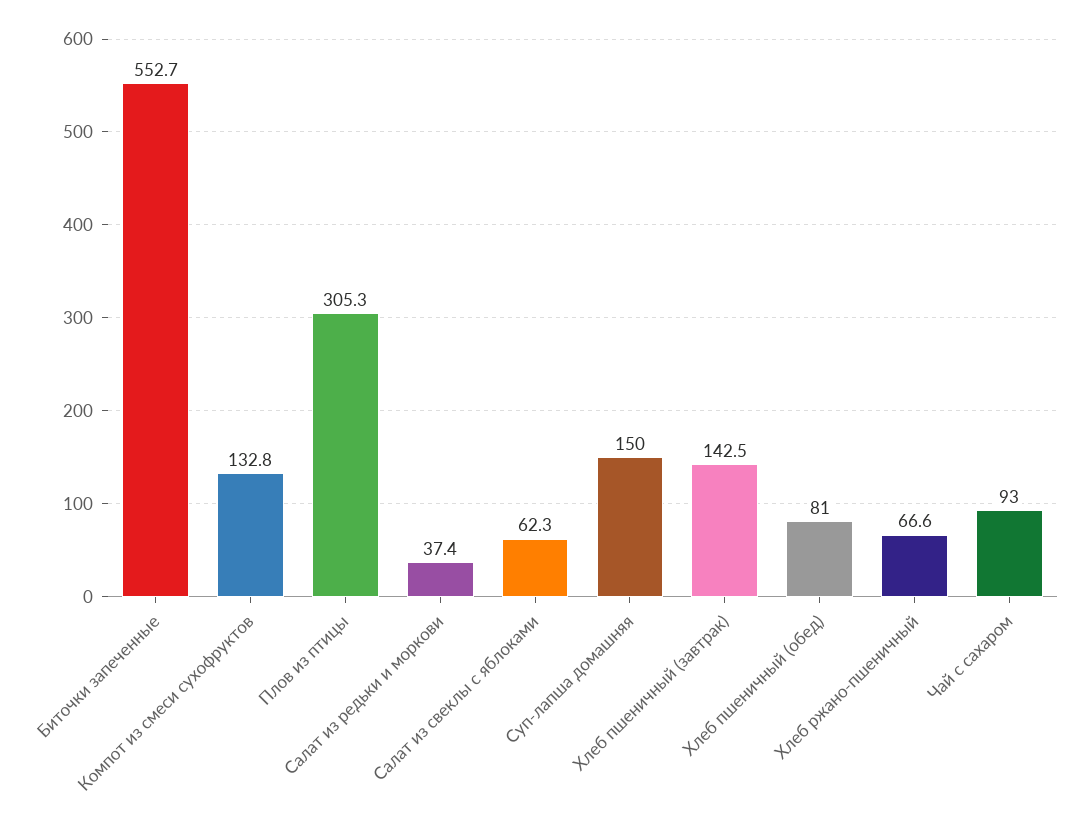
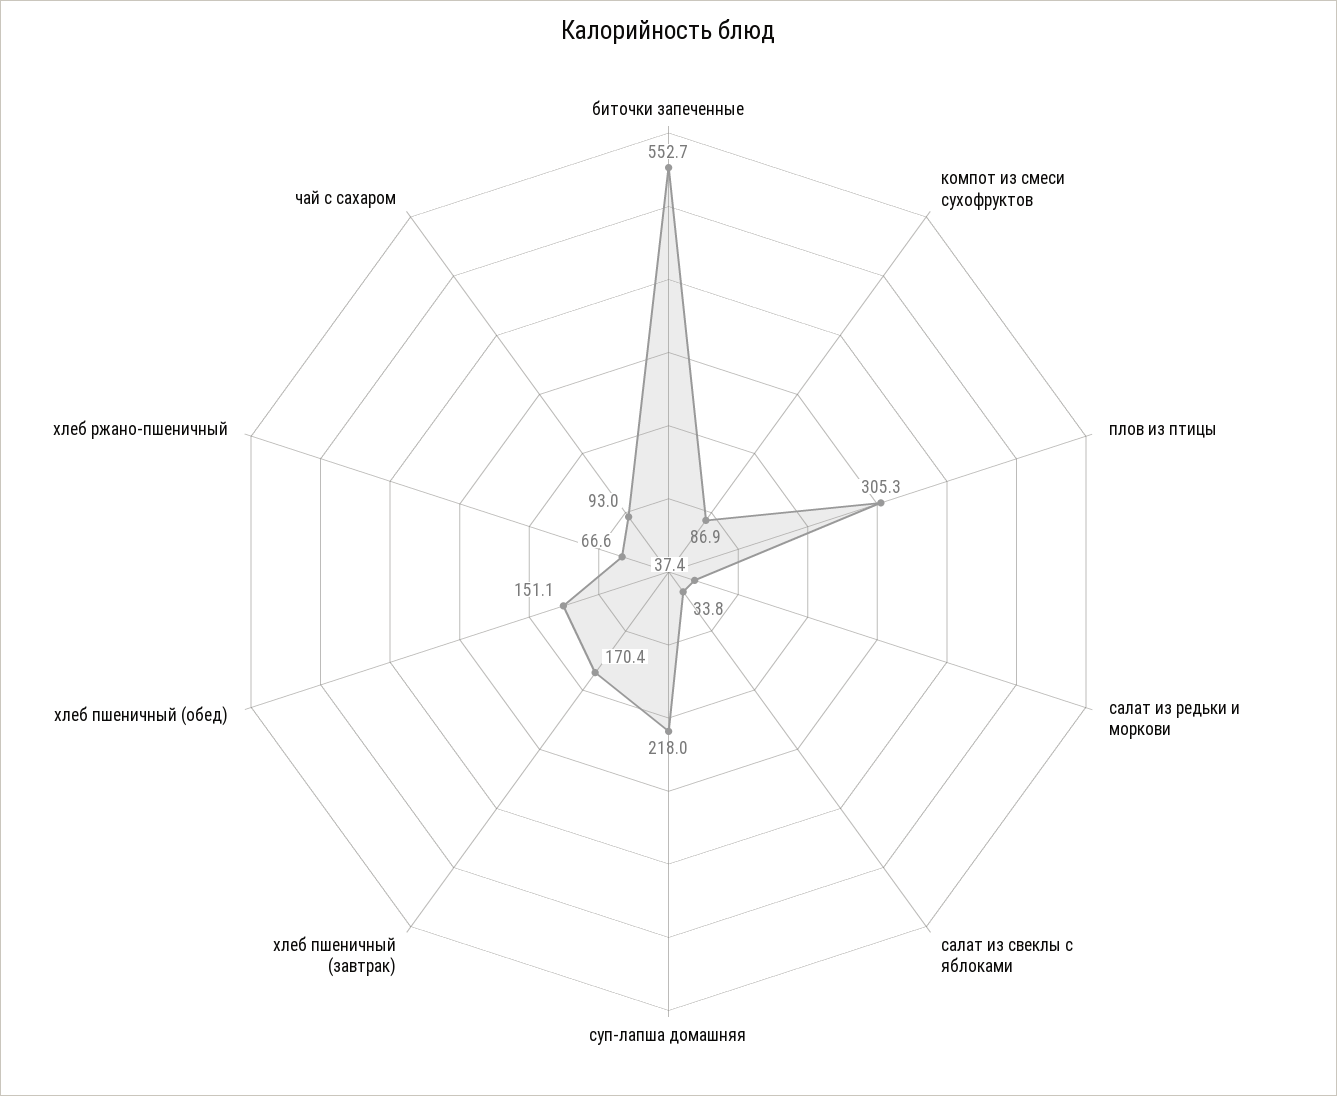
  {
    "Биточки запеченные": 552.7,
-   "Компот из смеси сухофруктов": 132.8,
+   "Компот из смеси сухофруктов": 86.9,
    "Плов из птицы": 305.3,
    "Салат из редьки и моркови": 37.4,
-   "Салат из свеклы с яблоками": 62.3,
+   "Салат из свеклы с яблоками": 33.8,
-   "Суп-лапша домашняя": 150,
+   "Суп-лапша домашняя": 218,
-   "Хлеб пшеничный (завтрак)": 142.5,
+   "Хлеб пшеничный (завтрак)": 170.4,
-   "Хлеб пшеничный (обед)": 81,
+   "Хлеб пшеничный (обед)": 151.1,
    "Хлеб ржано-пшеничный": 66.6,
    "Чай с сахаром": 93
  }

